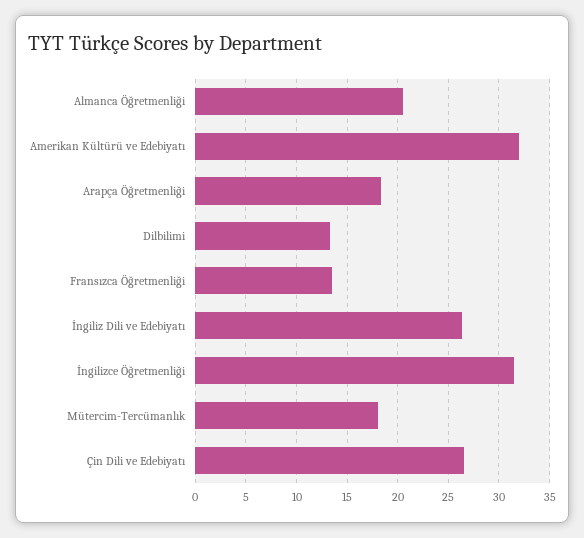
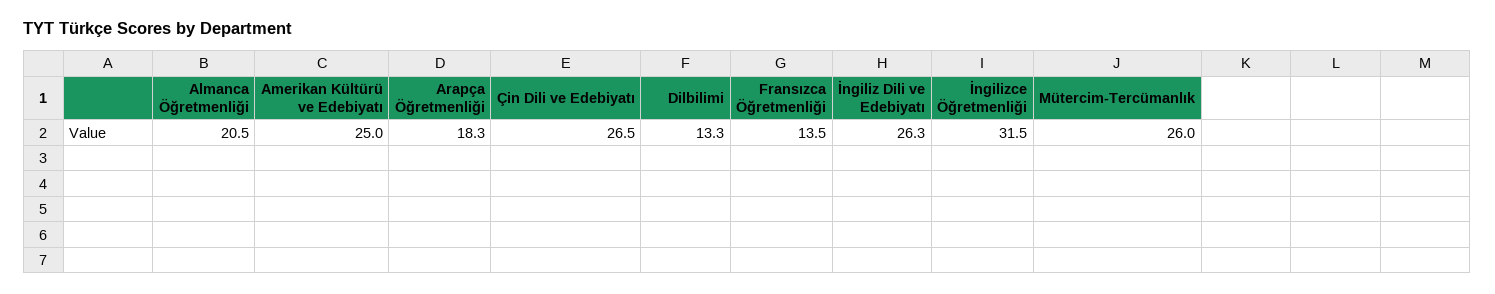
  {
    "Almanca Öğretmenliği": 20.5,
-   "Amerikan Kültürü ve Edebiyatı": 32,
+   "Amerikan Kültürü ve Edebiyatı": 25,
    "Arapça Öğretmenliği": 18.3,
    "Dilbilimi": 13.3,
    "Fransızca Öğretmenliği": 13.5,
    "İngiliz Dili ve Edebiyatı": 26.3,
    "İngilizce Öğretmenliği": 31.5,
-   "Mütercim-Tercümanlık": 18,
+   "Mütercim-Tercümanlık": 26,
    "Çin Dili ve Edebiyatı": 26.5
  }

